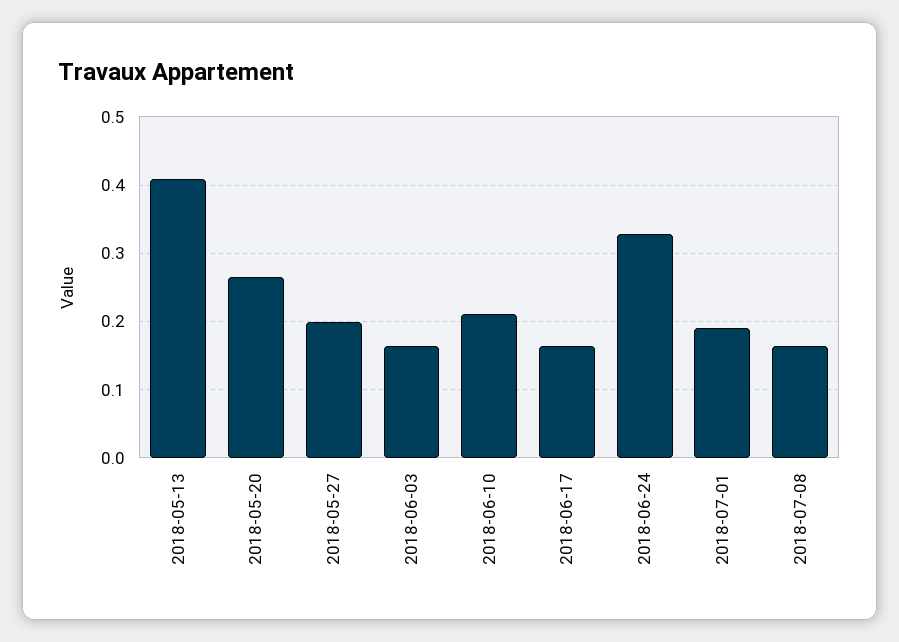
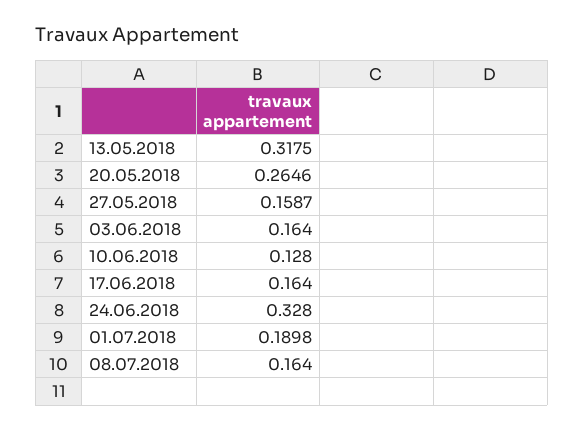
  {
-   "2018-05-13": 0.41,
+   "2018-05-13": 0.3175,
    "2018-05-20": 0.2646,
-   "2018-05-27": 0.2,
+   "2018-05-27": 0.1587,
    "2018-06-03": 0.164,
-   "2018-06-10": 0.21,
+   "2018-06-10": 0.128,
    "2018-06-17": 0.164,
    "2018-06-24": 0.328,
    "2018-07-01": 0.1898,
    "2018-07-08": 0.164
  }

